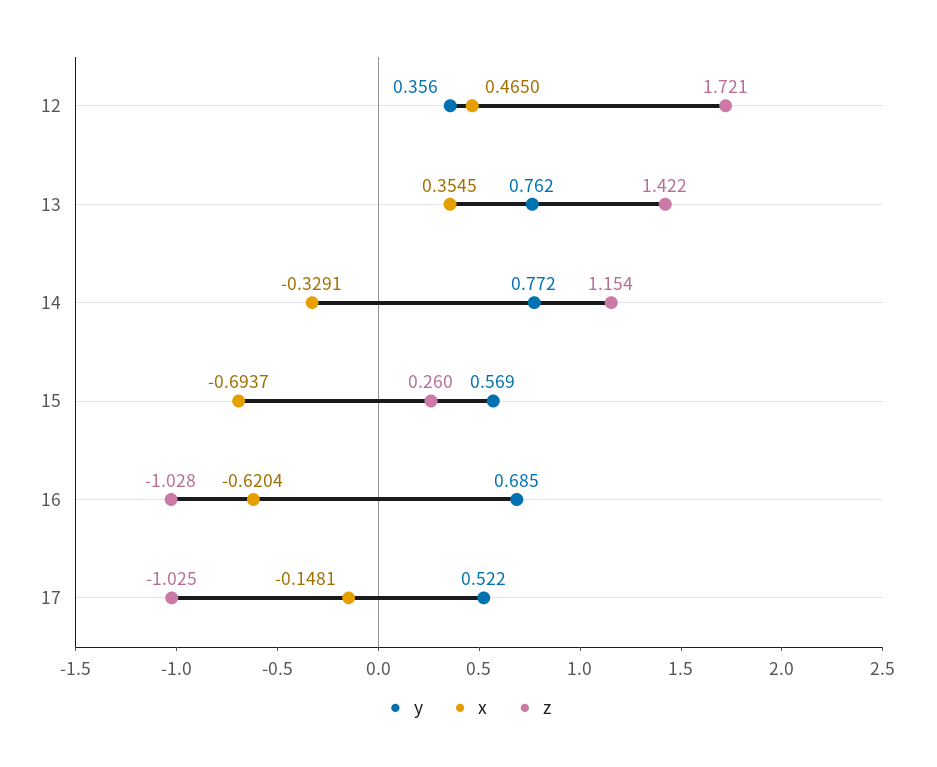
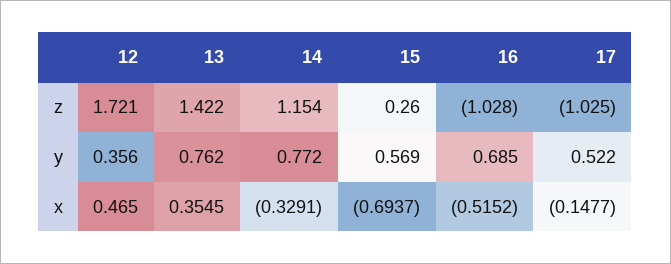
  {
    "y": {
      "12": 0.356,
      "13": 0.762,
      "14": 0.772,
      "15": 0.569,
      "16": 0.685,
      "17": 0.522
    },
    "x": {
      "12": 0.465,
      "13": 0.3545,
      "14": -0.3291,
      "15": -0.6937,
-     "16": -0.6204,
+     "16": -0.5152,
-     "17": -0.1481
+     "17": -0.1477
    },
    "z": {
      "12": 1.721,
      "13": 1.422,
      "14": 1.154,
      "15": 0.26,
      "16": -1.028,
      "17": -1.025
    }
  }

